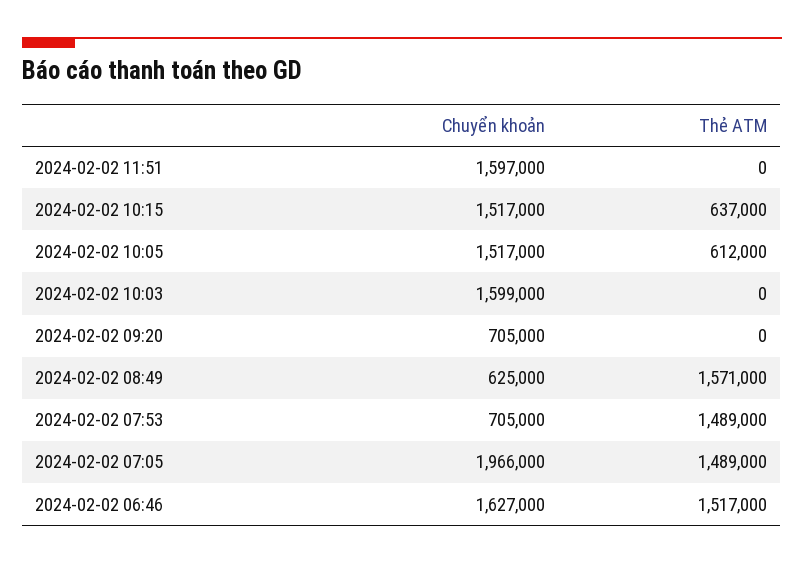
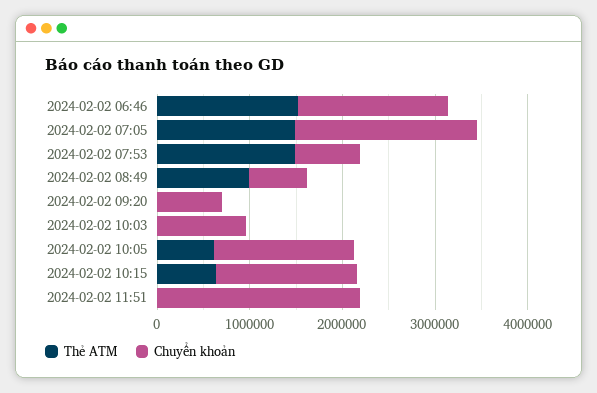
  {
    "Chuyển khoản": {
-     "2024-02-02 11:51": 1597000,
+     "2024-02-02 11:51": 2200000,
      "2024-02-02 10:15": 1517000,
      "2024-02-02 10:05": 1517000,
-     "2024-02-02 10:03": 1599000,
+     "2024-02-02 10:03": 1000000,
      "2024-02-02 09:20": 705000,
      "2024-02-02 08:49": 625000,
      "2024-02-02 07:53": 705000,
      "2024-02-02 07:05": 1966000,
      "2024-02-02 06:46": 1627000
    },
    "Thẻ ATM": {
      "2024-02-02 11:51": 0,
      "2024-02-02 10:15": 637000,
      "2024-02-02 10:05": 612000,
      "2024-02-02 10:03": 0,
      "2024-02-02 09:20": 0,
-     "2024-02-02 08:49": 1571000,
+     "2024-02-02 08:49": 1000000,
      "2024-02-02 07:53": 1489000,
      "2024-02-02 07:05": 1489000,
      "2024-02-02 06:46": 1517000
    }
  }

